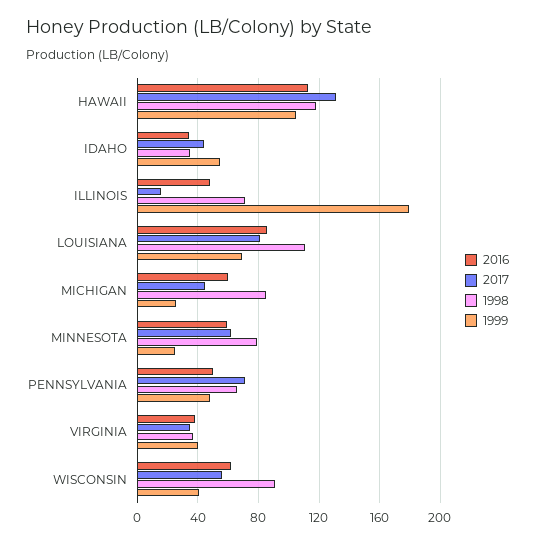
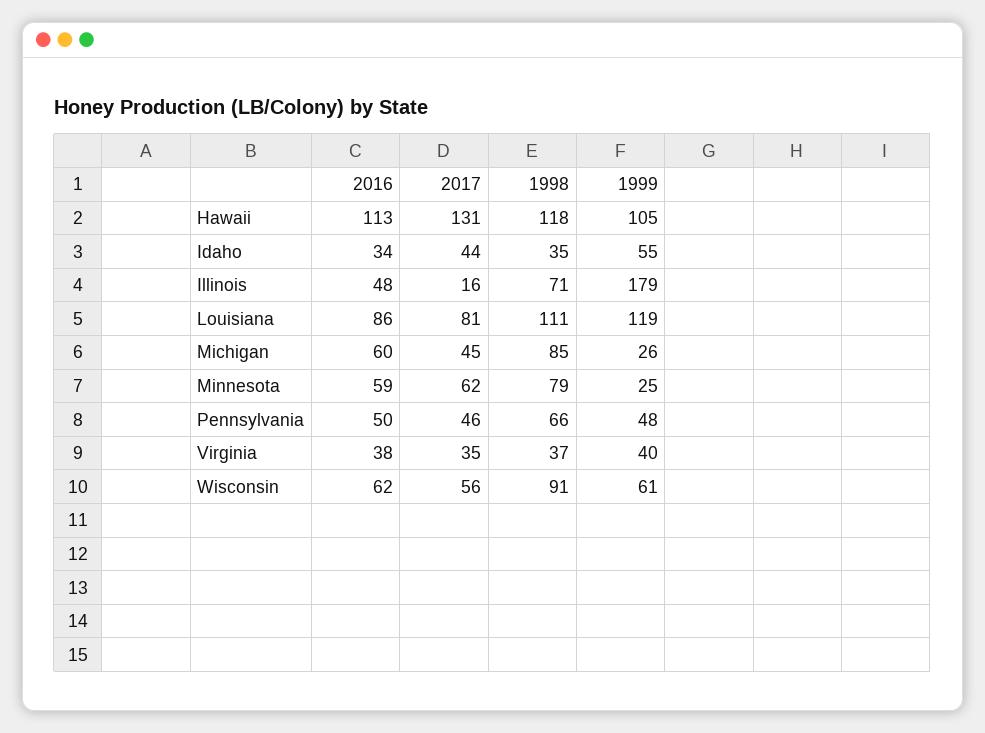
  {
    "2016": {
      "HAWAII": 113,
      "IDAHO": 34,
      "ILLINOIS": 48,
      "LOUISIANA": 86,
      "MICHIGAN": 60,
      "MINNESOTA": 59,
      "PENNSYLVANIA": 50,
      "VIRGINIA": 38,
      "WISCONSIN": 62
    },
    "2017": {
      "HAWAII": 131,
      "IDAHO": 44,
      "ILLINOIS": 16,
      "LOUISIANA": 81,
      "MICHIGAN": 45,
      "MINNESOTA": 62,
-     "PENNSYLVANIA": 70,
+     "PENNSYLVANIA": 46,
      "VIRGINIA": 35,
      "WISCONSIN": 56
    },
    "1998": {
      "HAWAII": 118,
      "IDAHO": 35,
      "ILLINOIS": 71,
      "LOUISIANA": 111,
      "MICHIGAN": 85,
      "MINNESOTA": 79,
      "PENNSYLVANIA": 66,
      "VIRGINIA": 37,
      "WISCONSIN": 91
    },
    "1999": {
      "HAWAII": 105,
      "IDAHO": 55,
      "ILLINOIS": 179,
-     "LOUISIANA": 70,
+     "LOUISIANA": 119,
      "MICHIGAN": 26,
      "MINNESOTA": 25,
      "PENNSYLVANIA": 48,
      "VIRGINIA": 40,
-     "WISCONSIN": 40
+     "WISCONSIN": 61
    }
  }

